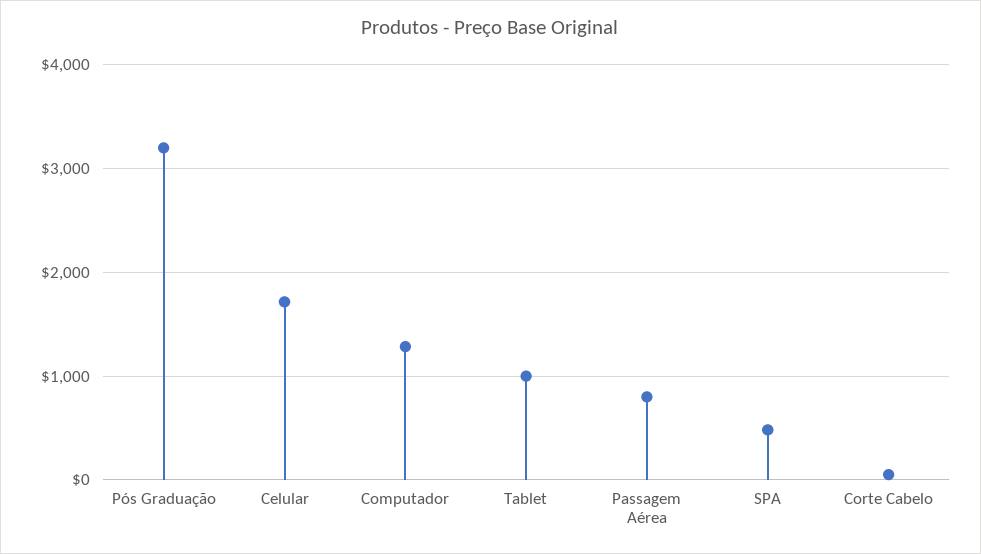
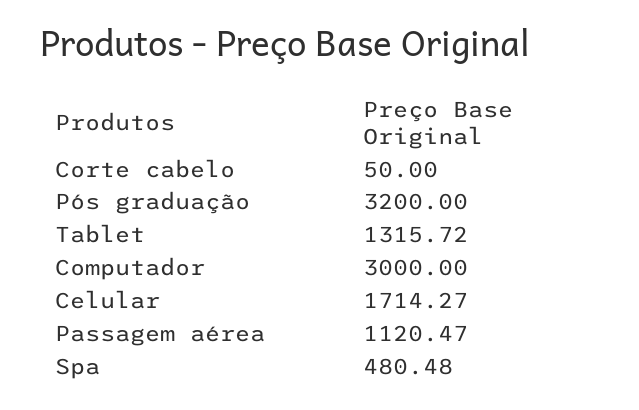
  {
    "Pós Graduação": 3200,
    "Celular": 1714.27,
-   "Computador": 1300,
+   "Computador": 3000,
-   "Tablet": 1000,
+   "Tablet": 1315.72,
-   "Passagem Aérea": 800,
+   "Passagem Aérea": 1120.47,
    "SPA": 480.48,
    "Corte Cabelo": 50
  }

